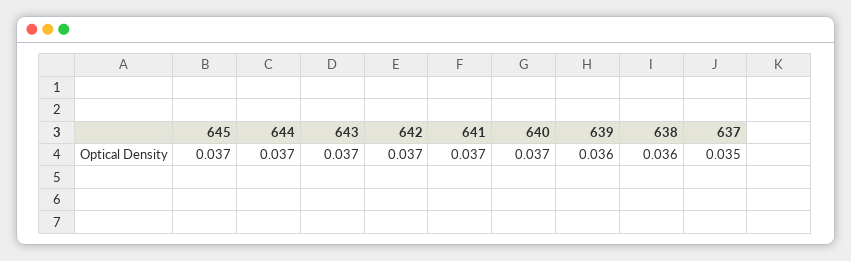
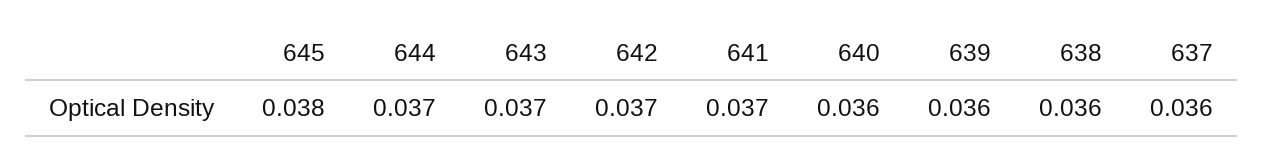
  {
-   "645": 0.037,
+   "645": 0.038,
    "644": 0.037,
    "643": 0.037,
    "642": 0.037,
    "641": 0.037,
-   "640": 0.037,
+   "640": 0.036,
    "639": 0.036,
    "638": 0.036,
-   "637": 0.035
+   "637": 0.036
  }

